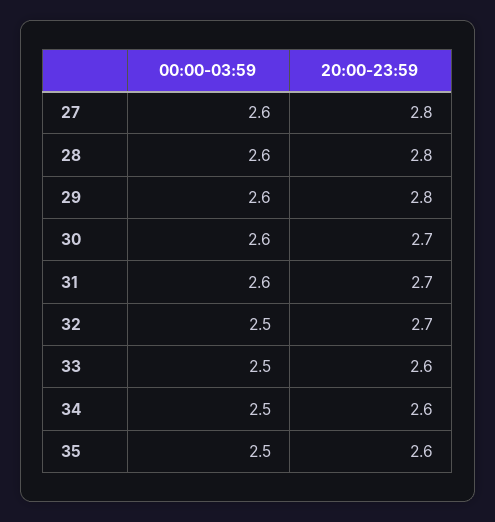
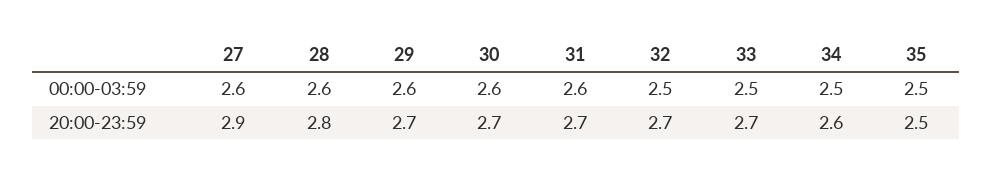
  {
    "00:00-03:59": {
      "27": 2.6,
      "28": 2.6,
      "29": 2.6,
      "30": 2.6,
      "31": 2.6,
      "32": 2.5,
      "33": 2.5,
      "34": 2.5,
      "35": 2.5
    },
    "20:00-23:59": {
-     "27": 2.8,
+     "27": 2.9,
      "28": 2.8,
-     "29": 2.8,
+     "29": 2.7,
      "30": 2.7,
      "31": 2.7,
      "32": 2.7,
-     "33": 2.6,
+     "33": 2.7,
      "34": 2.6,
-     "35": 2.6
+     "35": 2.5
    }
  }

